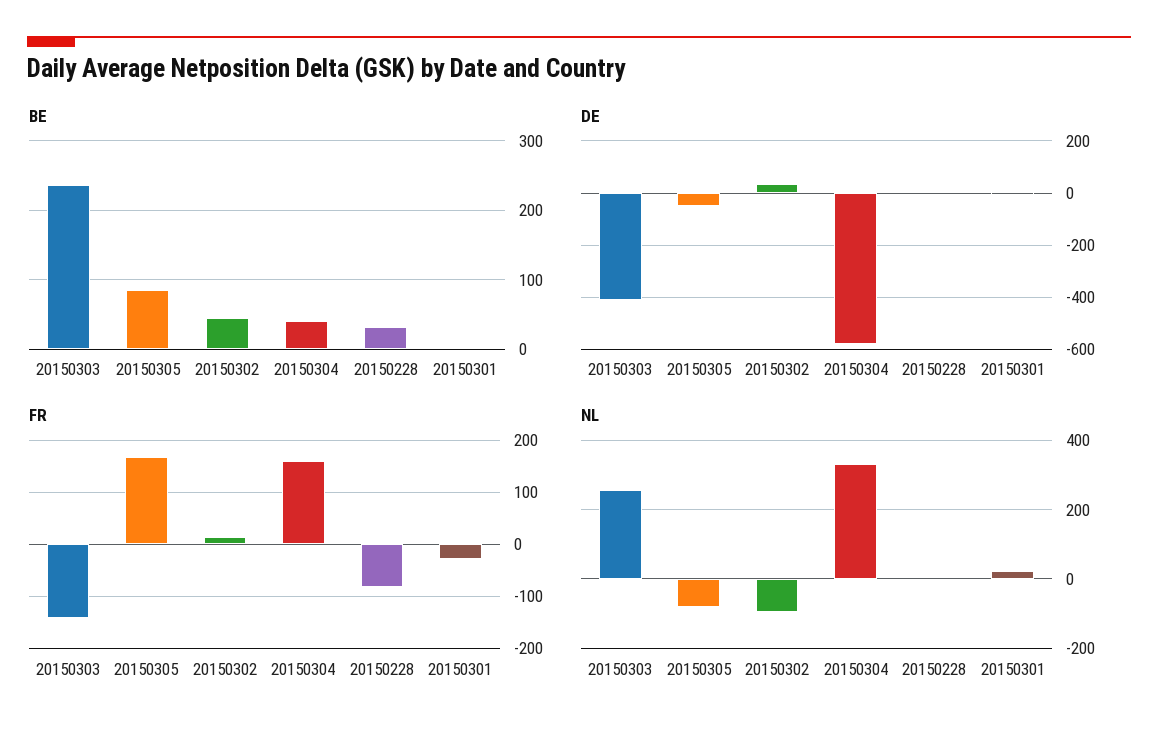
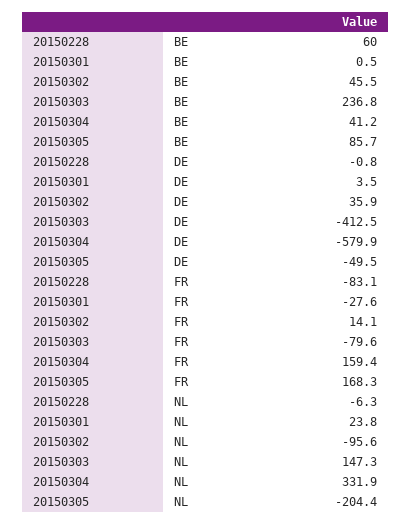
  {
    "BE": {
      "20150303": 236.8,
      "20150305": 85.7,
      "20150302": 45.5,
      "20150304": 41.2,
-     "20150228": 30,
+     "20150228": 60,
      "20150301": 0.5
    },
    "DE": {
      "20150303": -412.5,
      "20150305": -49.5,
      "20150302": 35.9,
      "20150304": -579.9,
      "20150228": -0.8,
      "20150301": 3.5
    },
    "FR": {
-     "20150303": -140,
+     "20150303": -79.6,
      "20150305": 168.3,
      "20150302": 14.1,
      "20150304": 159.4,
      "20150228": -83.1,
      "20150301": -27.6
    },
    "NL": {
-     "20150303": 260,
+     "20150303": 147.3,
-     "20150305": -80,
+     "20150305": -204.4,
      "20150302": -95.6,
      "20150304": 331.9,
      "20150228": -6.3,
      "20150301": 23.8
    }
  }

